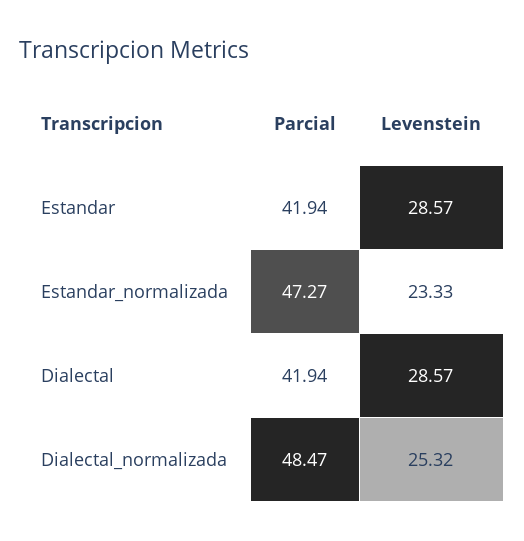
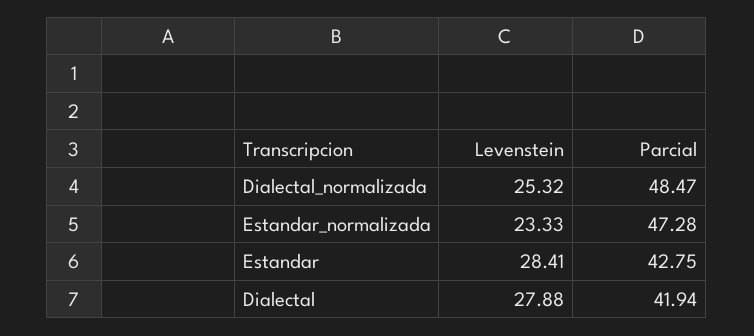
  {
    "Parcial": {
-     "Estandar": 41.94,
+     "Estandar": 42.75,
-     "Estandar_normalizada": 47.27,
+     "Estandar_normalizada": 47.28,
      "Dialectal": 41.94,
      "Dialectal_normalizada": 48.47
    },
    "Levenstein": {
-     "Estandar": 28.57,
+     "Estandar": 28.41,
      "Estandar_normalizada": 23.33,
-     "Dialectal": 28.57,
+     "Dialectal": 27.88,
      "Dialectal_normalizada": 25.32
    }
  }

